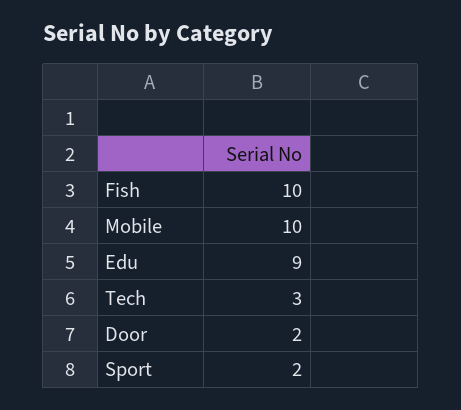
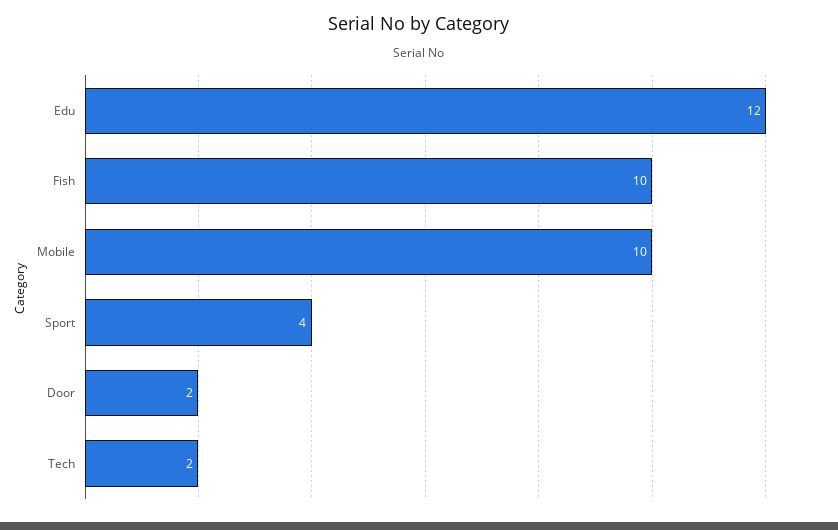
  {
    "Fish": 10,
    "Mobile": 10,
-   "Edu": 9,
+   "Edu": 12,
-   "Tech": 3,
+   "Tech": 2,
    "Door": 2,
-   "Sport": 2
+   "Sport": 4
  }

